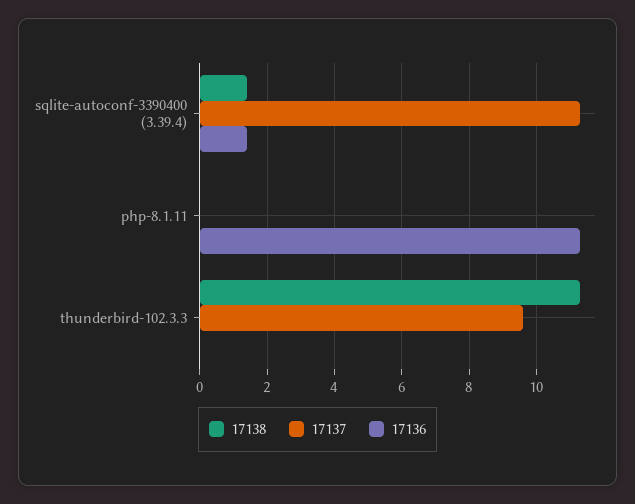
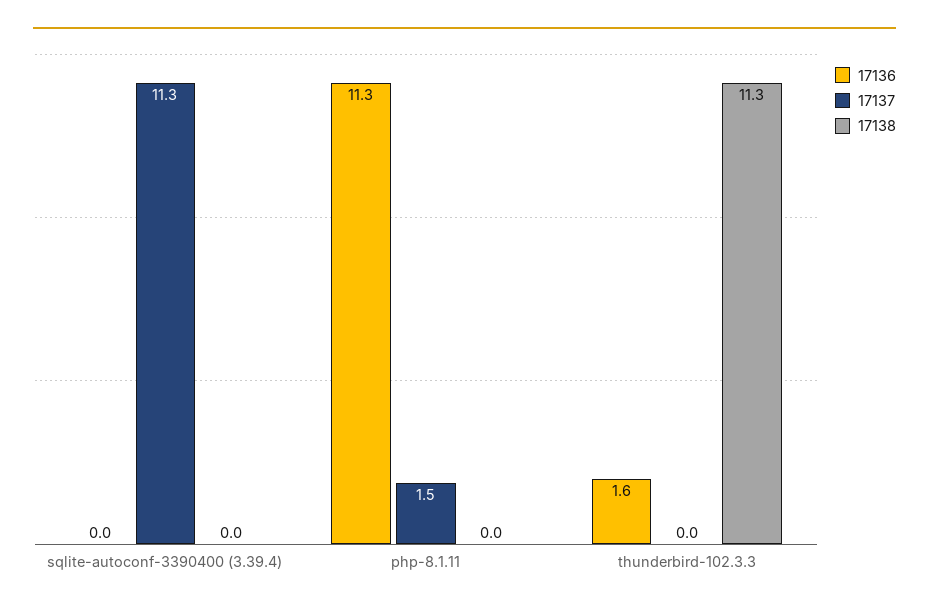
  {
    "17138": {
-     "sqlite-autoconf-3390400 (3.39.4)": 1.5,
+     "sqlite-autoconf-3390400 (3.39.4)": 0,
      "php-8.1.11": 0,
      "thunderbird-102.3.3": 11.3
    },
    "17137": {
      "sqlite-autoconf-3390400 (3.39.4)": 11.3,
-     "php-8.1.11": 0,
+     "php-8.1.11": 1.5,
-     "thunderbird-102.3.3": 9.5
+     "thunderbird-102.3.3": 0
    },
    "17136": {
-     "sqlite-autoconf-3390400 (3.39.4)": 1.5,
+     "sqlite-autoconf-3390400 (3.39.4)": 0,
      "php-8.1.11": 11.3,
-     "thunderbird-102.3.3": 0
+     "thunderbird-102.3.3": 1.6
    }
  }

